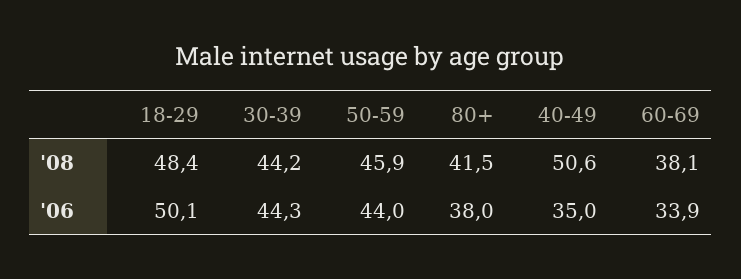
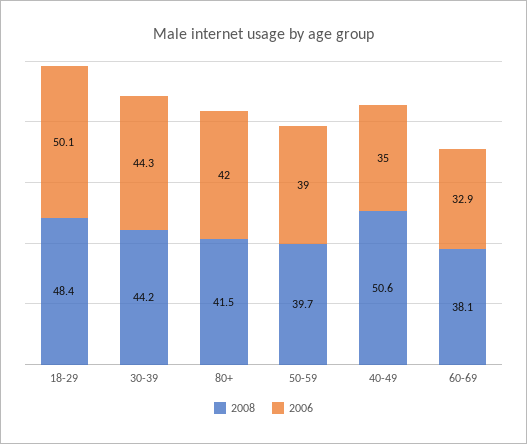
  {
    "'08": {
      "18-29": 48.4,
      "30-39": 44.2,
-     "50-59": 45.9,
+     "50-59": 39.7,
      "80+": 41.5,
      "40-49": 50.6,
      "60-69": 38.1
    },
    "'06": {
      "18-29": 50.1,
      "30-39": 44.3,
-     "50-59": 44,
+     "50-59": 39,
-     "80+": 38,
+     "80+": 42,
      "40-49": 35,
-     "60-69": 33.9
+     "60-69": 32.9
    }
  }

